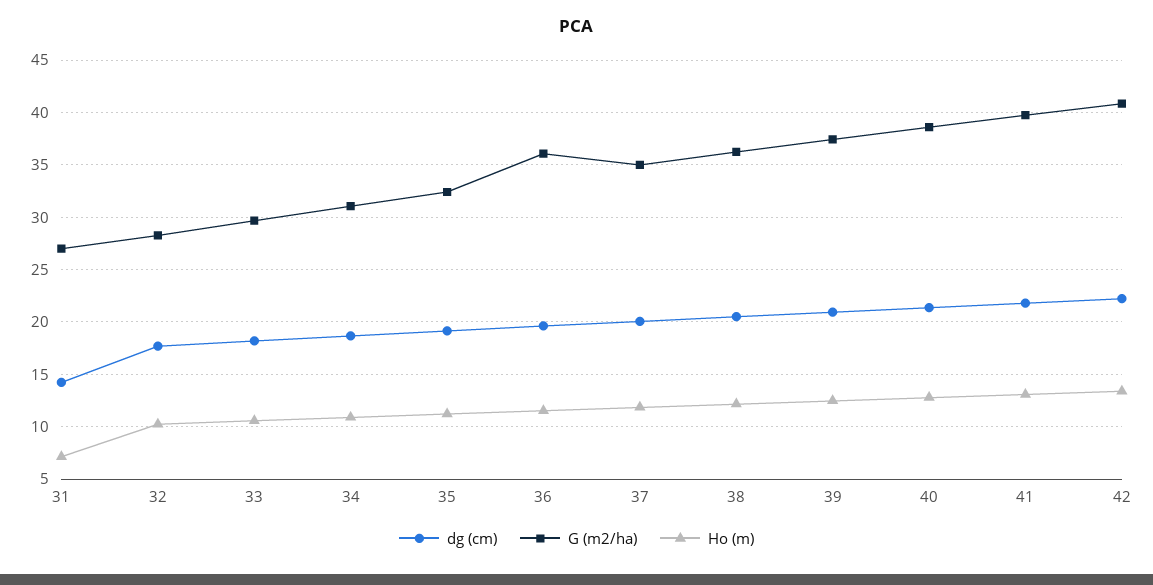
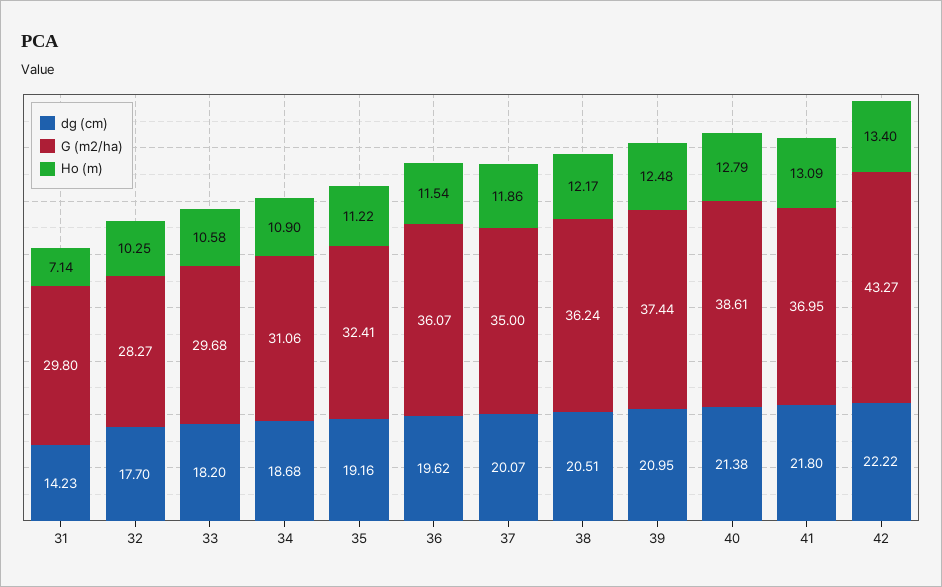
  {
    "dg (cm)": {
      "31": 14.23,
      "32": 17.7,
      "33": 18.2,
      "34": 18.68,
      "35": 19.16,
      "36": 19.62,
      "37": 20.07,
      "38": 20.51,
      "39": 20.95,
      "40": 21.38,
      "41": 21.8,
      "42": 22.22
    },
    "G (m2/ha)": {
-     "31": 27,
+     "31": 29.8,
      "32": 28.27,
      "33": 29.68,
      "34": 31.06,
      "35": 32.41,
      "36": 36.07,
      "37": 35,
      "38": 36.24,
      "39": 37.44,
      "40": 38.61,
-     "41": 40,
+     "41": 36.95,
-     "42": 41
+     "42": 43.27
    },
    "Ho (m)": {
      "31": 7.14,
      "32": 10.25,
      "33": 10.58,
      "34": 10.9,
      "35": 11.22,
      "36": 11.54,
      "37": 11.86,
      "38": 12.17,
      "39": 12.48,
      "40": 12.79,
      "41": 13.09,
      "42": 13.4
    }
  }

